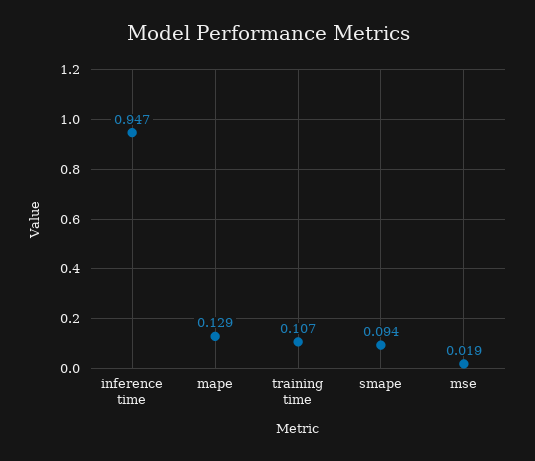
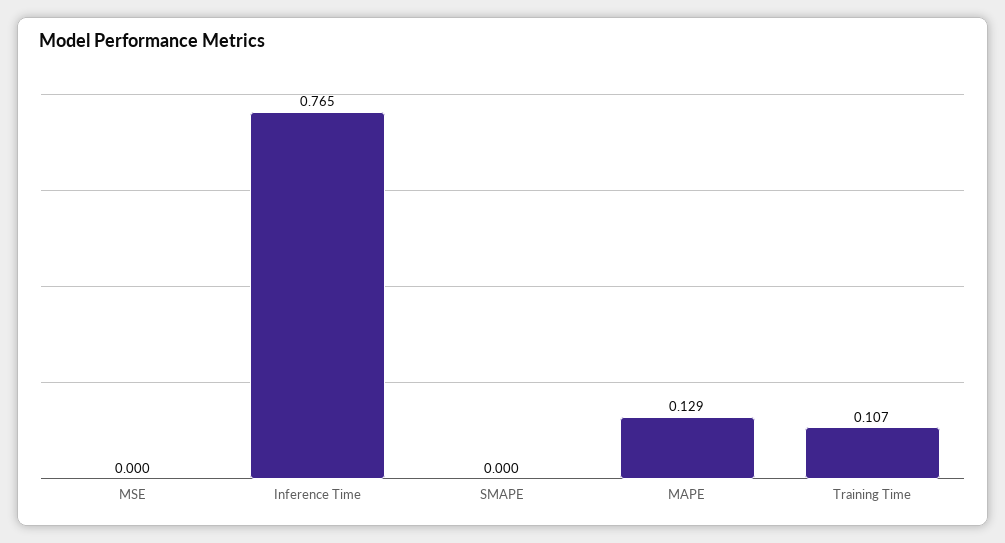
  {
-   "inference time": 0.947,
+   "inference time": 0.765,
    "mape": 0.129,
    "training time": 0.107,
-   "smape": 0.094,
+   "smape": 0,
-   "mse": 0.019
+   "mse": 0
  }

